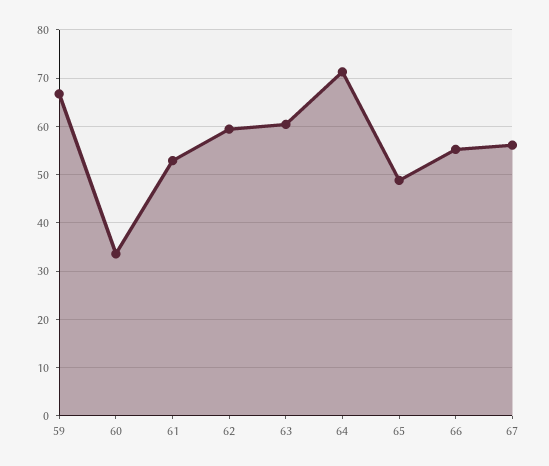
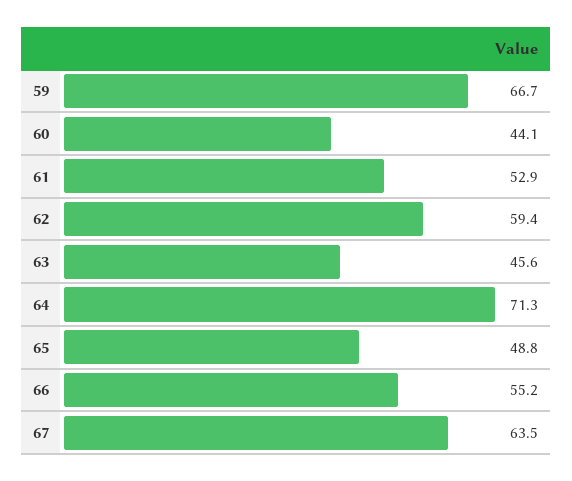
  {
    "59": 66.7,
-   "60": 34,
+   "60": 44.1,
    "61": 52.9,
    "62": 59.4,
-   "63": 60,
+   "63": 45.6,
    "64": 71.3,
    "65": 48.8,
    "66": 55.2,
-   "67": 56
+   "67": 63.5
  }

